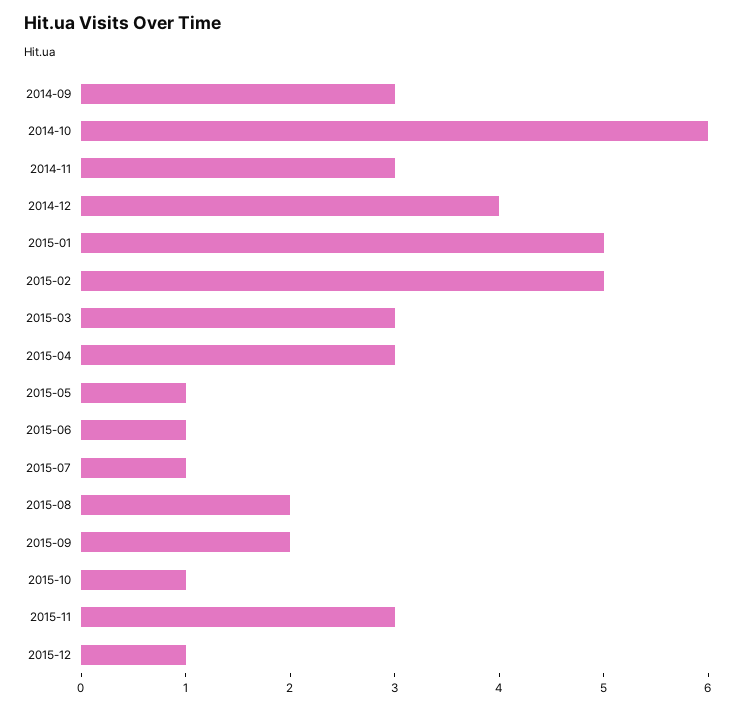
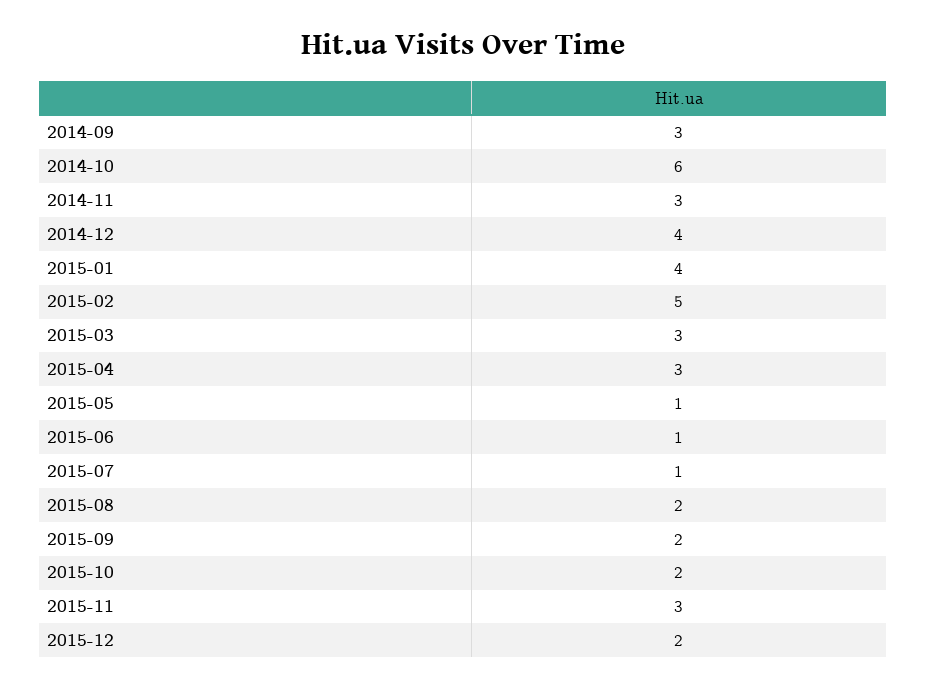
  {
    "2014-09": 3,
    "2014-10": 6,
    "2014-11": 3,
    "2014-12": 4,
-   "2015-01": 5,
+   "2015-01": 4,
    "2015-02": 5,
    "2015-03": 3,
    "2015-04": 3,
    "2015-05": 1,
    "2015-06": 1,
    "2015-07": 1,
    "2015-08": 2,
    "2015-09": 2,
-   "2015-10": 1,
+   "2015-10": 2,
    "2015-11": 3,
-   "2015-12": 1
+   "2015-12": 2
  }

